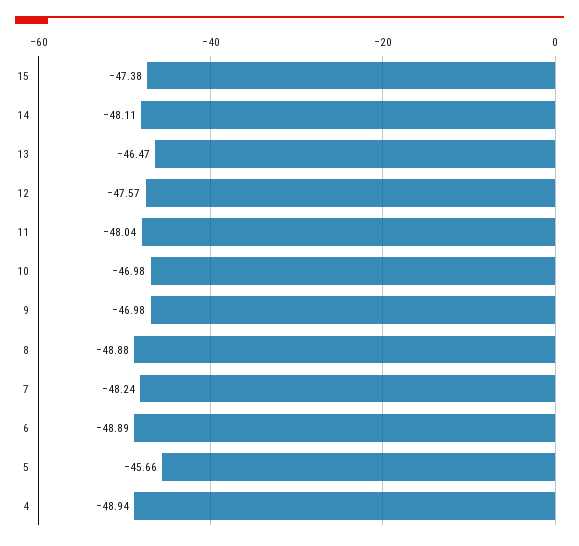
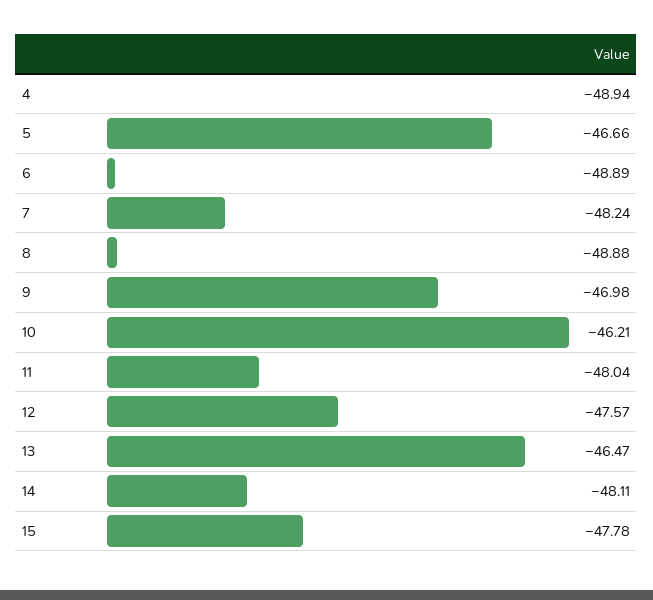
  {
-   "15": -47.38,
+   "15": -47.78,
    "14": -48.11,
    "13": -46.47,
    "12": -47.57,
    "11": -48.04,
-   "10": -46.98,
+   "10": -46.21,
    "9": -46.98,
    "8": -48.88,
    "7": -48.24,
    "6": -48.89,
-   "5": -45.66,
+   "5": -46.66,
    "4": -48.94
  }

